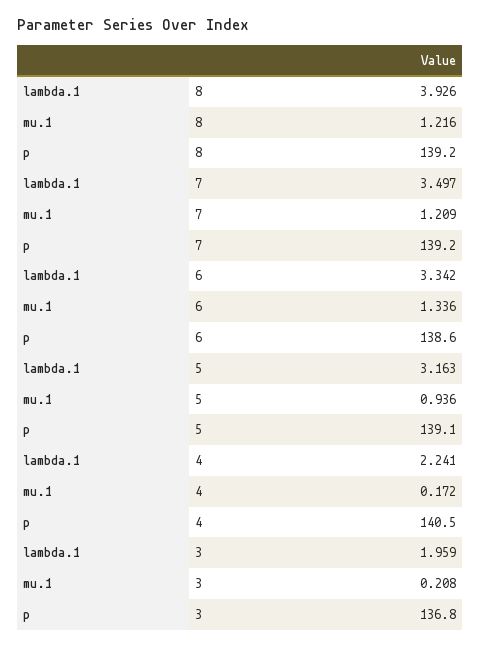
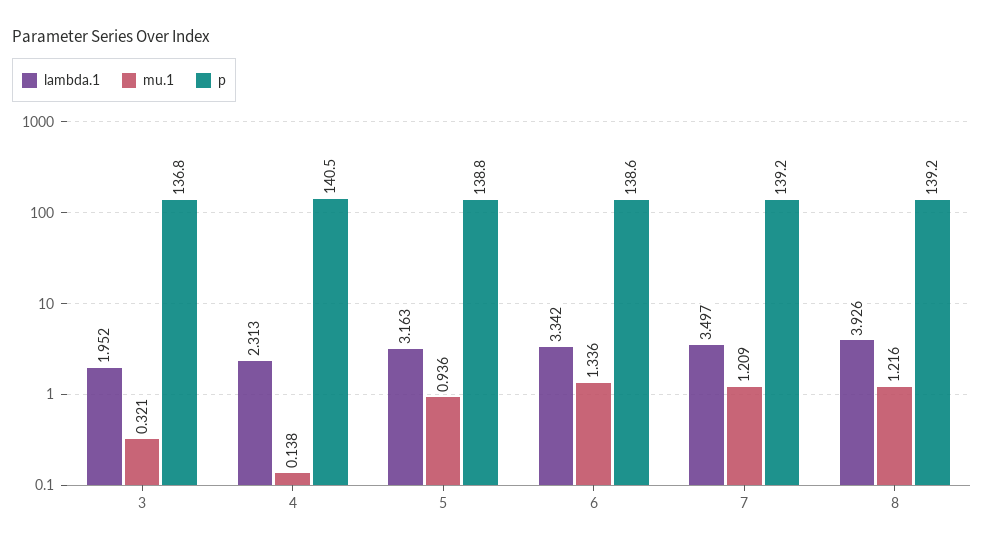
  {
    "lambda.1": {
      "8": 3.926,
      "7": 3.497,
      "6": 3.342,
      "5": 3.163,
-     "4": 2.241,
+     "4": 2.313,
-     "3": 1.959
+     "3": 1.952
    },
    "mu.1": {
      "8": 1.216,
      "7": 1.209,
      "6": 1.336,
      "5": 0.936,
-     "4": 0.172,
+     "4": 0.138,
-     "3": 0.208
+     "3": 0.321
    },
    "p": {
      "8": 139.2,
      "7": 139.2,
      "6": 138.6,
-     "5": 139.1,
+     "5": 138.8,
      "4": 140.5,
      "3": 136.8
    }
  }

